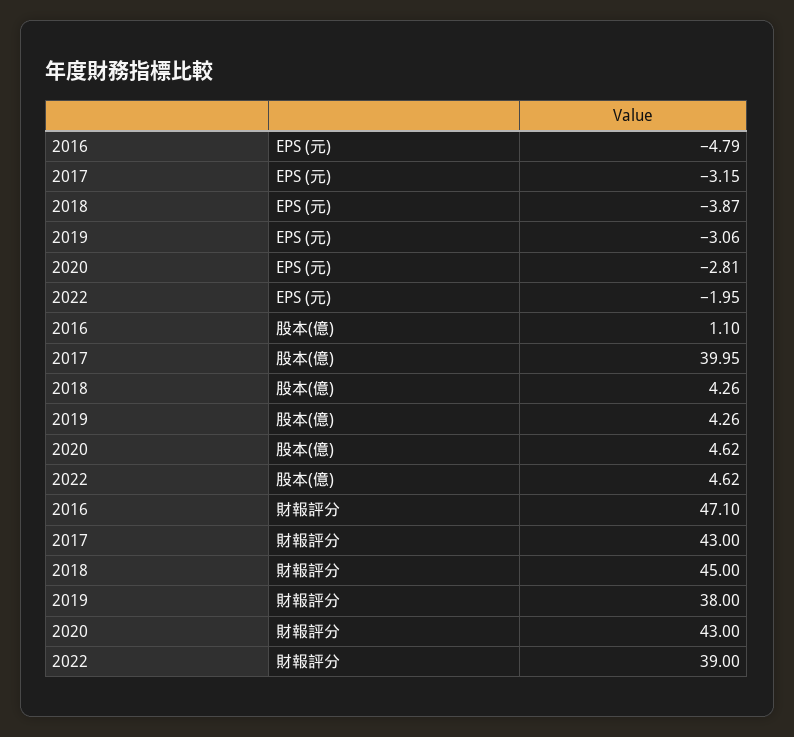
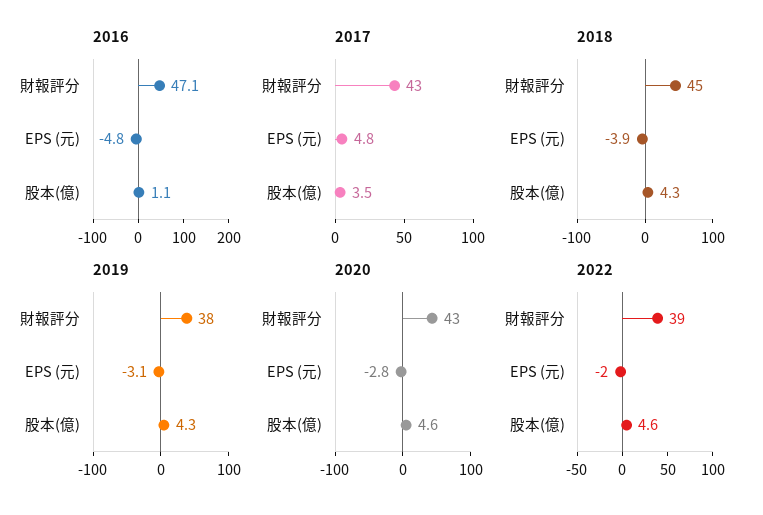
  {
    "2016": {
      "EPS (元)": -4.79,
      "股本(億)": 1.1,
      "財報評分": 47.1
    },
    "2017": {
-     "EPS (元)": -3.15,
+     "EPS (元)": 4.8,
-     "股本(億)": 39.95,
+     "股本(億)": 3.5,
      "財報評分": 43
    },
    "2018": {
      "EPS (元)": -3.87,
      "股本(億)": 4.26,
      "財報評分": 45
    },
    "2019": {
      "EPS (元)": -3.06,
      "股本(億)": 4.26,
      "財報評分": 38
    },
    "2020": {
      "EPS (元)": -2.81,
      "股本(億)": 4.62,
      "財報評分": 43
    },
    "2022": {
      "EPS (元)": -1.95,
      "股本(億)": 4.62,
      "財報評分": 39
    }
  }

